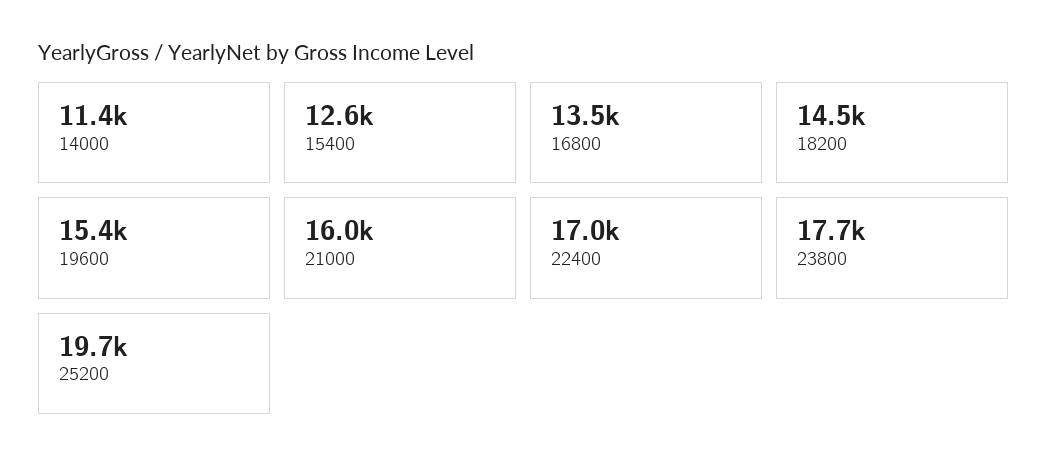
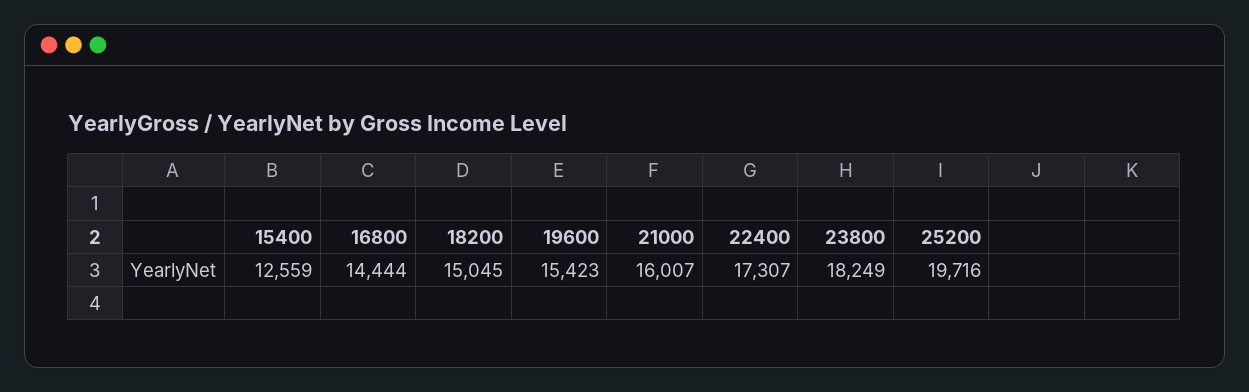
  {
-   "14000": 11400,
    "15400": 12559,
-   "16800": 13500,
+   "16800": 14444,
-   "18200": 14500,
+   "18200": 15045,
    "19600": 15423,
    "21000": 16007,
-   "22400": 17000,
+   "22400": 17307,
-   "23800": 17700,
+   "23800": 18249,
    "25200": 19716
  }

